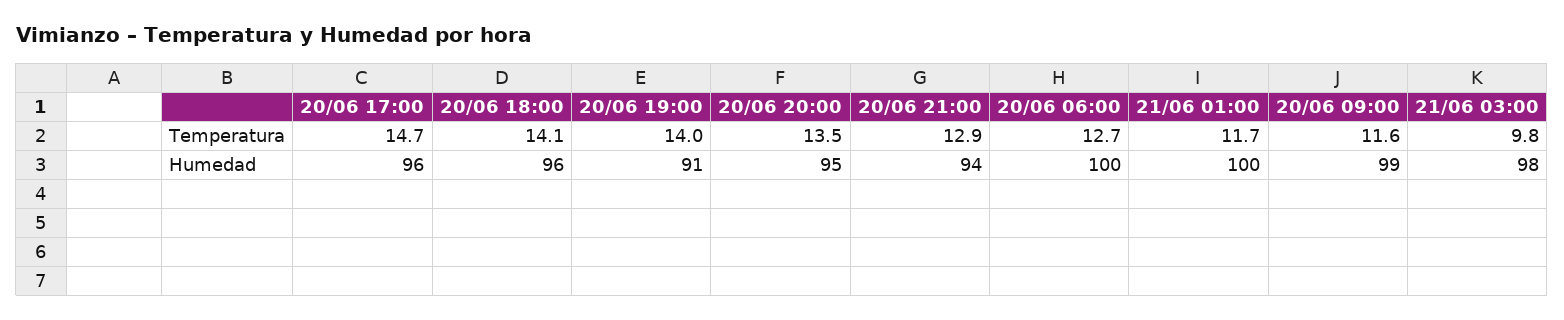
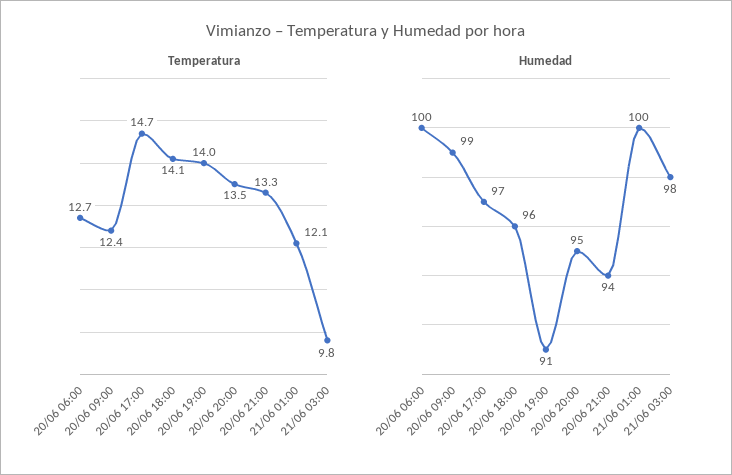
  {
    "Temperatura": {
      "20/06 17:00": 14.7,
      "20/06 18:00": 14.1,
      "20/06 19:00": 14,
      "20/06 20:00": 13.5,
-     "20/06 21:00": 12.9,
+     "20/06 21:00": 13.3,
      "20/06 06:00": 12.7,
-     "21/06 01:00": 11.7,
+     "21/06 01:00": 12.1,
-     "20/06 09:00": 11.6,
+     "20/06 09:00": 12.4,
      "21/06 03:00": 9.8
    },
    "Humedad": {
-     "20/06 17:00": 96,
+     "20/06 17:00": 97,
      "20/06 18:00": 96,
      "20/06 19:00": 91,
      "20/06 20:00": 95,
      "20/06 21:00": 94,
      "20/06 06:00": 100,
      "21/06 01:00": 100,
      "20/06 09:00": 99,
      "21/06 03:00": 98
    }
  }

